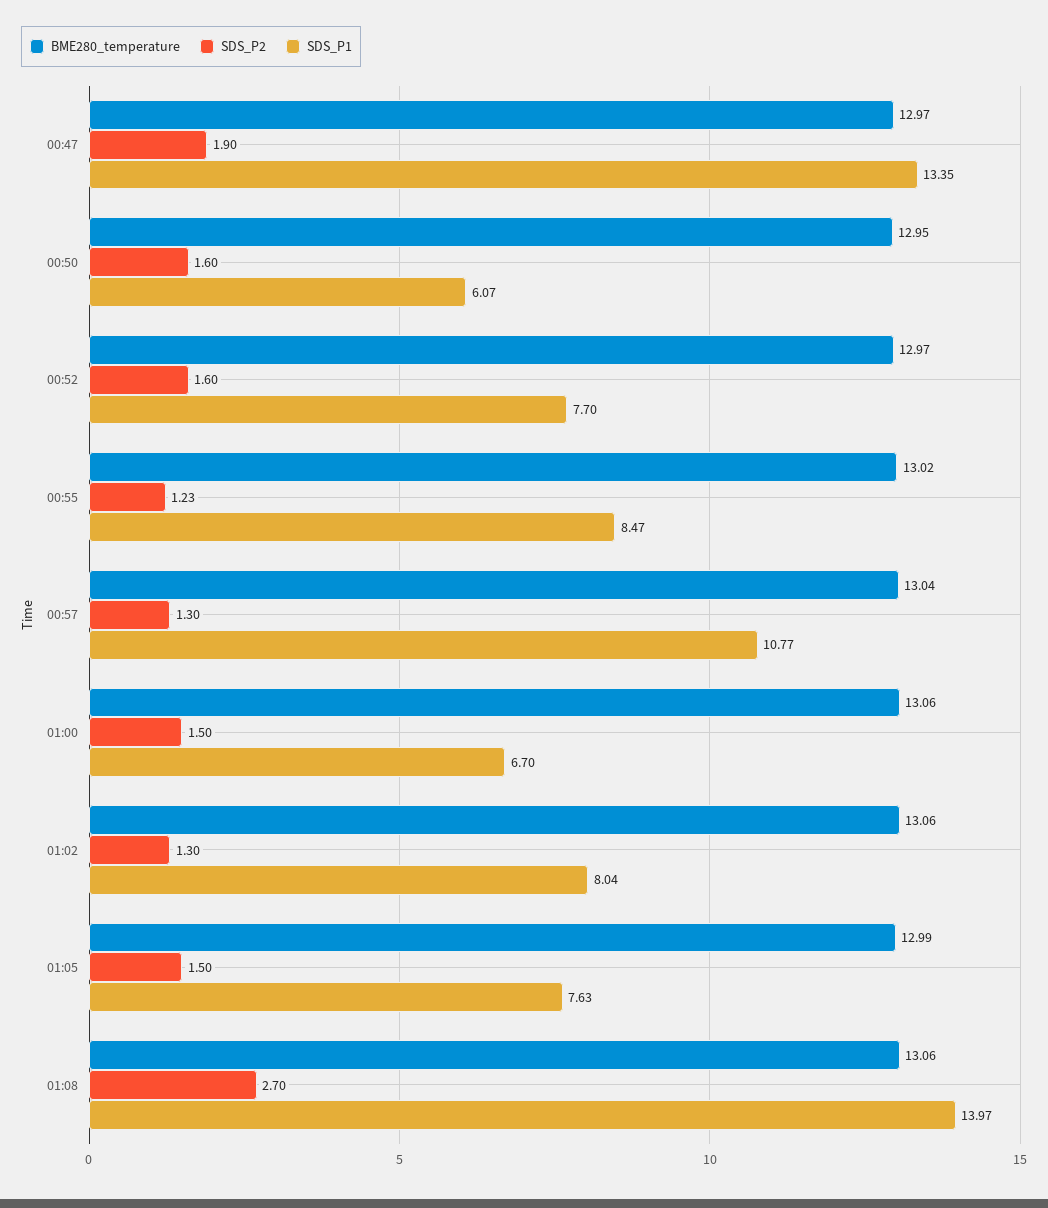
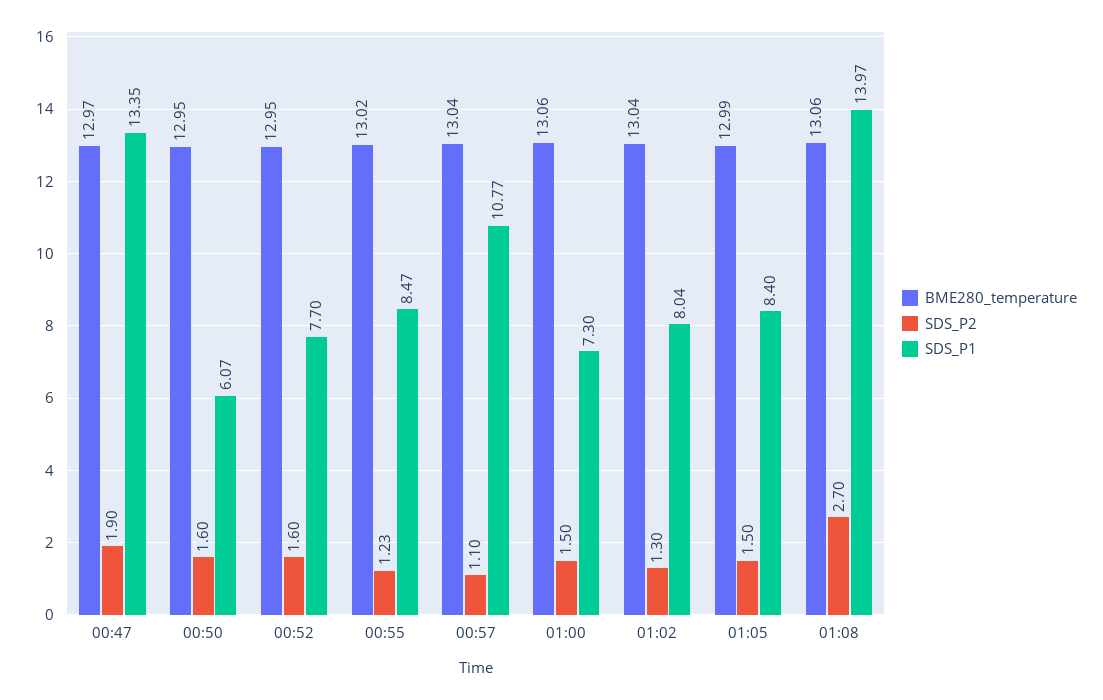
  {
    "BME280_temperature": {
      "00:47": 12.97,
      "00:50": 12.95,
-     "00:52": 12.97,
+     "00:52": 12.95,
      "00:55": 13.02,
      "00:57": 13.04,
      "01:00": 13.06,
-     "01:02": 13.06,
+     "01:02": 13.04,
      "01:05": 12.99,
      "01:08": 13.06
    },
    "SDS_P2": {
      "00:47": 1.9,
      "00:50": 1.6,
      "00:52": 1.6,
      "00:55": 1.23,
-     "00:57": 1.3,
+     "00:57": 1.1,
      "01:00": 1.5,
      "01:02": 1.3,
      "01:05": 1.5,
      "01:08": 2.7
    },
    "SDS_P1": {
      "00:47": 13.35,
      "00:50": 6.07,
      "00:52": 7.7,
      "00:55": 8.47,
      "00:57": 10.77,
-     "01:00": 6.7,
+     "01:00": 7.3,
      "01:02": 8.04,
-     "01:05": 7.63,
+     "01:05": 8.4,
      "01:08": 13.97
    }
  }

